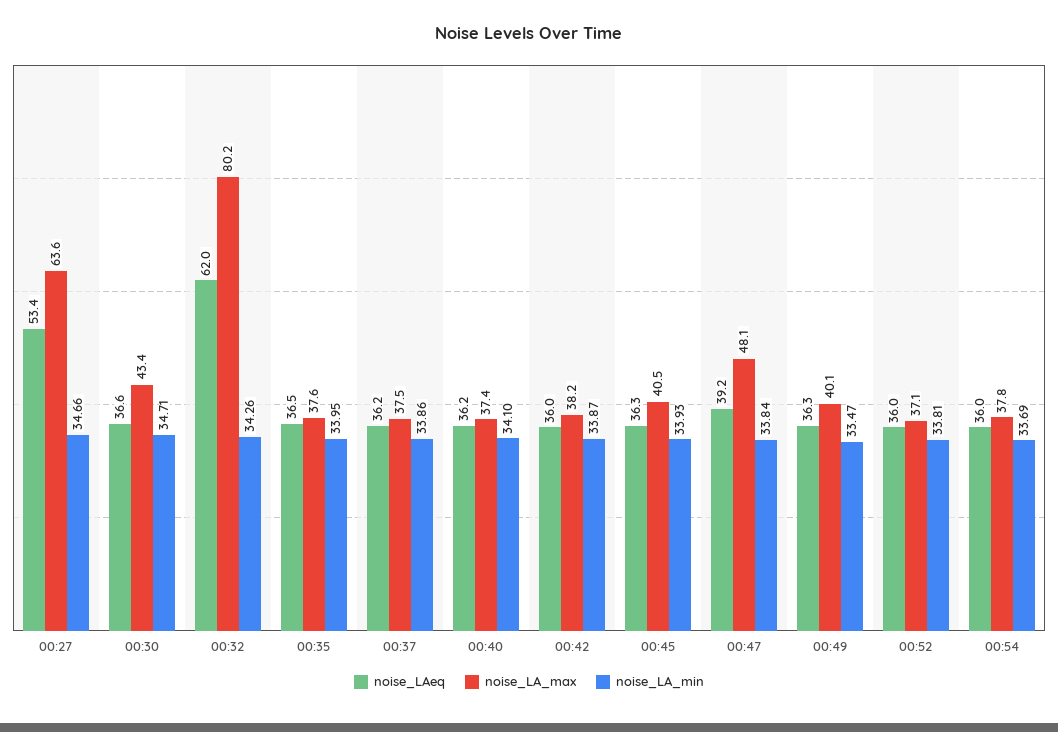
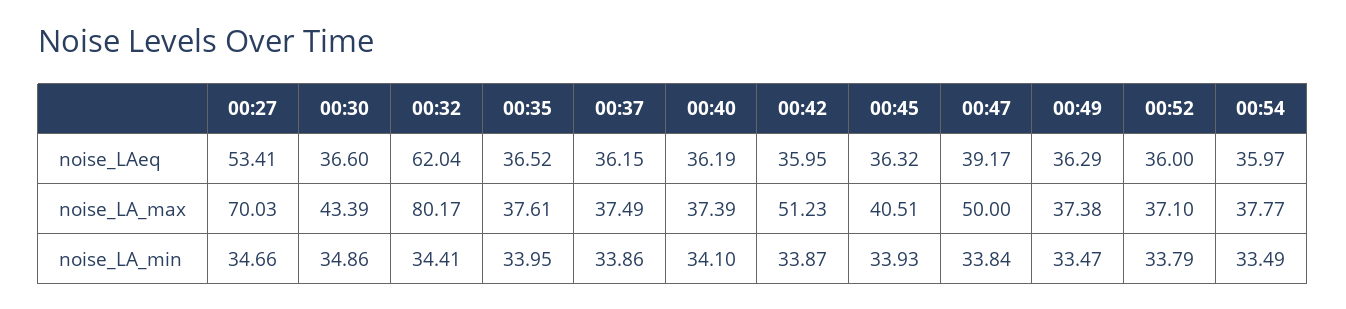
  {
    "noise_LAeq": {
      "00:27": 53.41,
      "00:30": 36.6,
      "00:32": 62.04,
      "00:35": 36.52,
      "00:37": 36.15,
      "00:40": 36.19,
      "00:42": 35.95,
      "00:45": 36.32,
      "00:47": 39.17,
      "00:49": 36.29,
      "00:52": 36,
      "00:54": 35.97
    },
    "noise_LA_max": {
-     "00:27": 63.6,
+     "00:27": 70.03,
      "00:30": 43.39,
      "00:32": 80.17,
      "00:35": 37.61,
      "00:37": 37.49,
      "00:40": 37.39,
-     "00:42": 38.2,
+     "00:42": 51.23,
      "00:45": 40.51,
-     "00:47": 48.1,
+     "00:47": 50,
-     "00:49": 40.1,
+     "00:49": 37.38,
      "00:52": 37.1,
      "00:54": 37.77
    },
    "noise_LA_min": {
      "00:27": 34.66,
-     "00:30": 34.71,
+     "00:30": 34.86,
-     "00:32": 34.26,
+     "00:32": 34.41,
      "00:35": 33.95,
      "00:37": 33.86,
      "00:40": 34.1,
      "00:42": 33.87,
      "00:45": 33.93,
      "00:47": 33.84,
      "00:49": 33.47,
-     "00:52": 33.81,
+     "00:52": 33.79,
-     "00:54": 33.69
+     "00:54": 33.49
    }
  }

